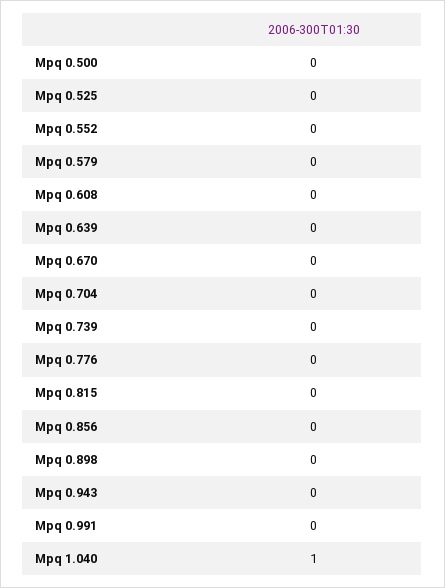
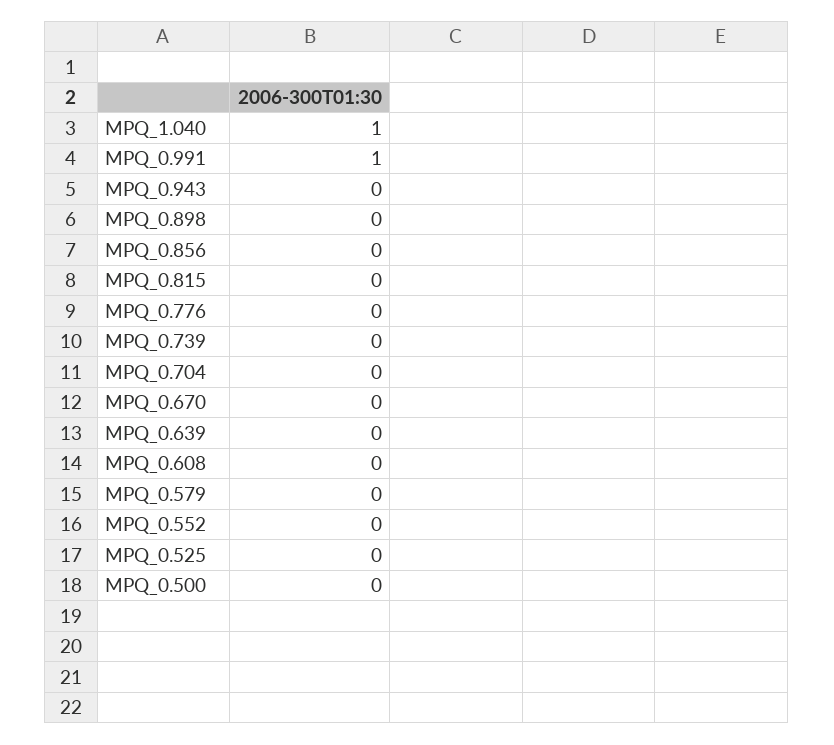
  {
    "Mpq 0.500": 0,
    "Mpq 0.525": 0,
    "Mpq 0.552": 0,
    "Mpq 0.579": 0,
    "Mpq 0.608": 0,
    "Mpq 0.639": 0,
    "Mpq 0.670": 0,
    "Mpq 0.704": 0,
    "Mpq 0.739": 0,
    "Mpq 0.776": 0,
    "Mpq 0.815": 0,
    "Mpq 0.856": 0,
    "Mpq 0.898": 0,
    "Mpq 0.943": 0,
-   "Mpq 0.991": 0,
+   "Mpq 0.991": 1,
    "Mpq 1.040": 1
  }

